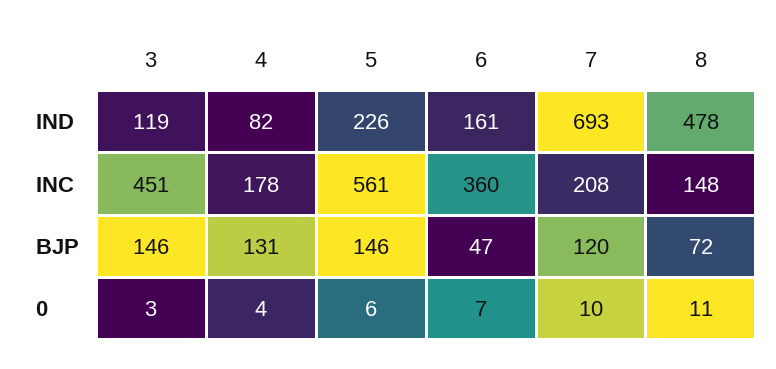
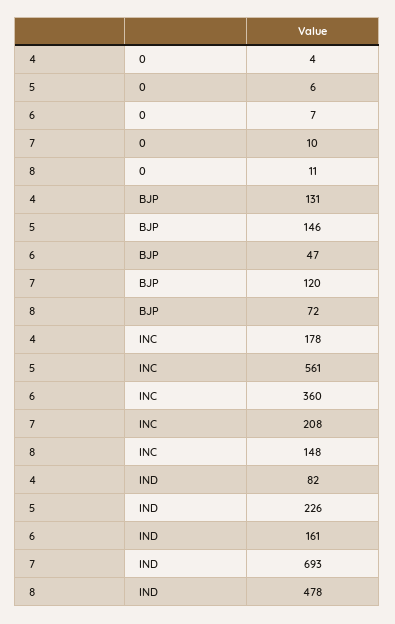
  {
-   "3": {
-     "IND": 119,
-     "INC": 451,
-     "BJP": 146,
-     "0": 3
-   },
    "4": {
      "IND": 82,
      "INC": 178,
      "BJP": 131,
      "0": 4
    },
    "5": {
      "IND": 226,
      "INC": 561,
      "BJP": 146,
      "0": 6
    },
    "6": {
      "IND": 161,
      "INC": 360,
      "BJP": 47,
      "0": 7
    },
    "7": {
      "IND": 693,
      "INC": 208,
      "BJP": 120,
      "0": 10
    },
    "8": {
      "IND": 478,
      "INC": 148,
      "BJP": 72,
      "0": 11
    }
  }

